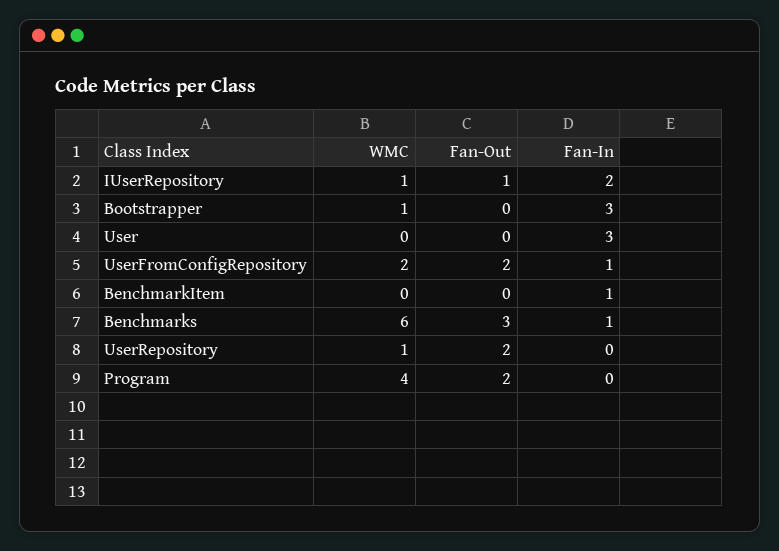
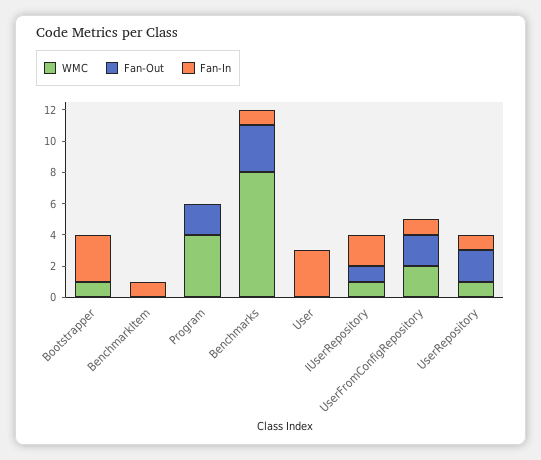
  {
    "WMC": {
      "IUserRepository": 1,
      "Bootstrapper": 1,
      "User": 0,
      "UserFromConfigRepository": 2,
      "BenchmarkItem": 0,
-     "Benchmarks": 6,
+     "Benchmarks": 8,
      "UserRepository": 1,
      "Program": 4
    },
    "Fan-Out": {
      "IUserRepository": 1,
      "Bootstrapper": 0,
      "User": 0,
      "UserFromConfigRepository": 2,
      "BenchmarkItem": 0,
      "Benchmarks": 3,
      "UserRepository": 2,
      "Program": 2
    },
    "Fan-In": {
      "IUserRepository": 2,
      "Bootstrapper": 3,
      "User": 3,
      "UserFromConfigRepository": 1,
      "BenchmarkItem": 1,
      "Benchmarks": 1,
-     "UserRepository": 0,
+     "UserRepository": 1,
      "Program": 0
    }
  }

